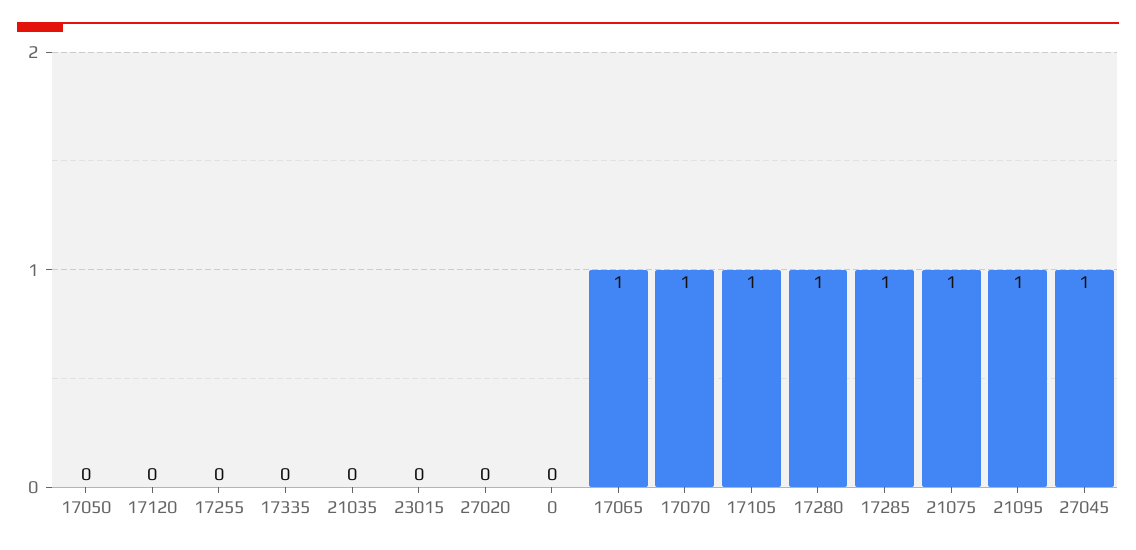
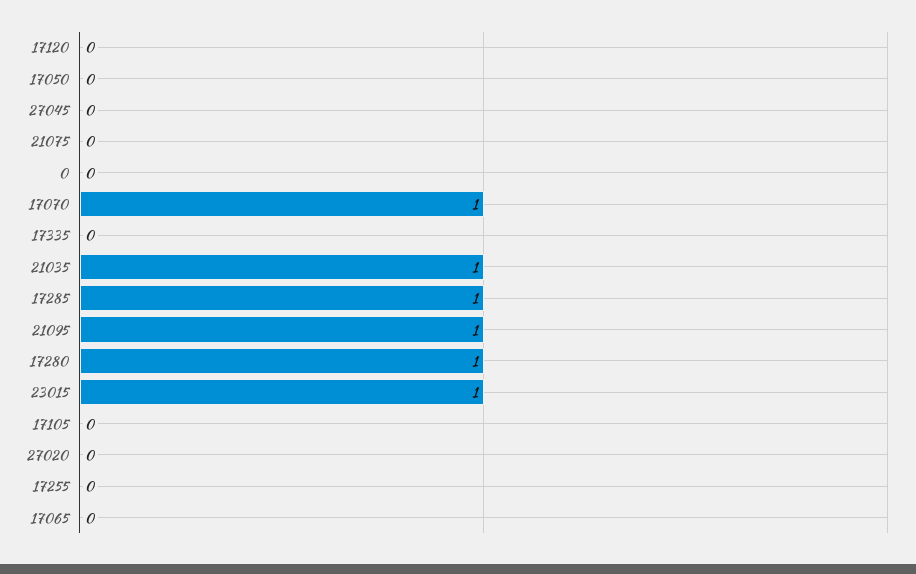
  {
    "17050": 0,
    "17120": 0,
    "17255": 0,
    "17335": 0,
-   "21035": 0,
+   "21035": 1,
-   "23015": 0,
+   "23015": 1,
    "27020": 0,
    "0": 0,
-   "17065": 1,
+   "17065": 0,
    "17070": 1,
-   "17105": 1,
+   "17105": 0,
    "17280": 1,
    "17285": 1,
-   "21075": 1,
+   "21075": 0,
    "21095": 1,
-   "27045": 1
+   "27045": 0
  }

